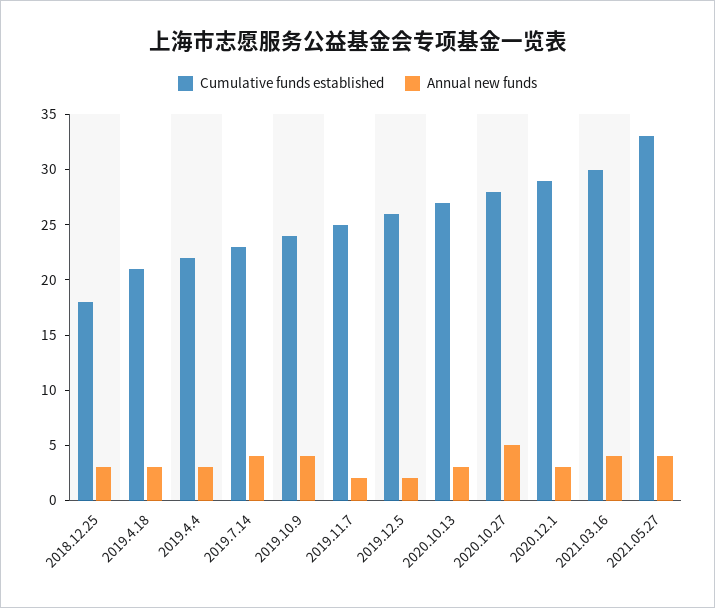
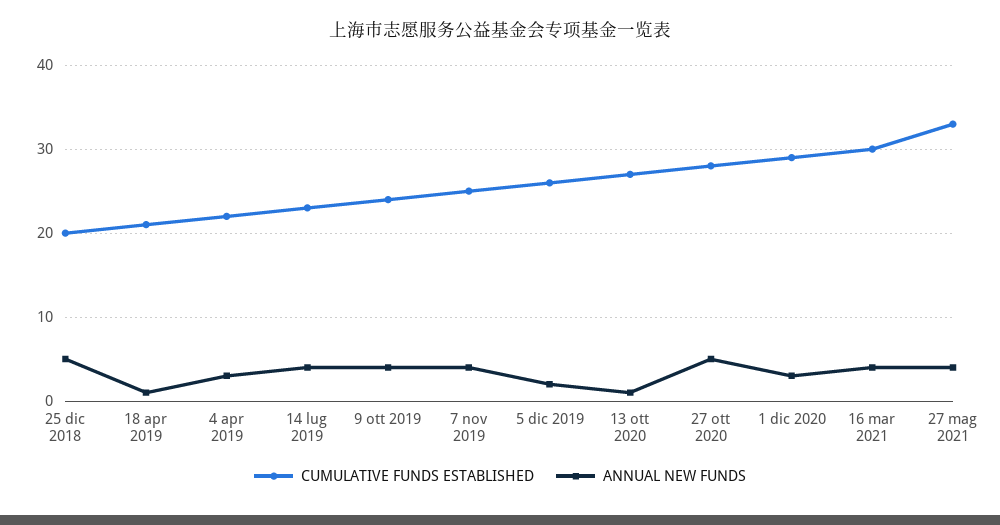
  {
    "Cumulative funds established": {
-     "2018.12.25": 18,
+     "2018.12.25": 20,
      "2019.4.18": 21,
      "2019.4.4": 22,
      "2019.7.14": 23,
      "2019.10.9": 24,
      "2019.11.7": 25,
      "2019.12.5": 26,
      "2020.10.13": 27,
      "2020.10.27": 28,
      "2020.12.1": 29,
      "2021.03.16": 30,
      "2021.05.27": 33
    },
    "Annual new funds": {
-     "2018.12.25": 3,
+     "2018.12.25": 5,
-     "2019.4.18": 3,
+     "2019.4.18": 1,
      "2019.4.4": 3,
      "2019.7.14": 4,
      "2019.10.9": 4,
-     "2019.11.7": 2,
+     "2019.11.7": 4,
      "2019.12.5": 2,
-     "2020.10.13": 3,
+     "2020.10.13": 1,
      "2020.10.27": 5,
      "2020.12.1": 3,
      "2021.03.16": 4,
      "2021.05.27": 4
    }
  }

